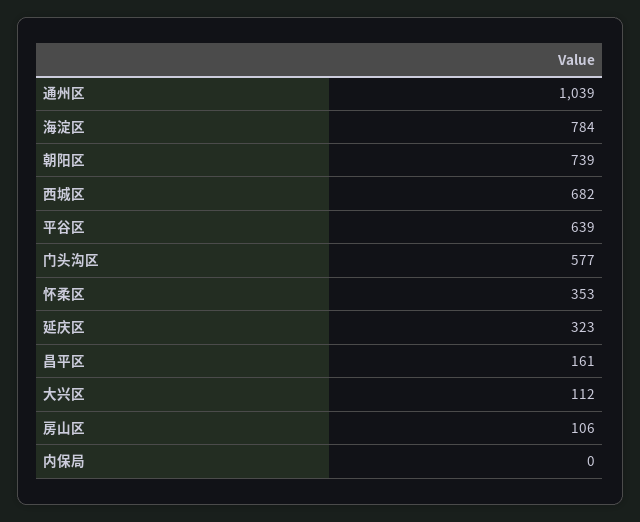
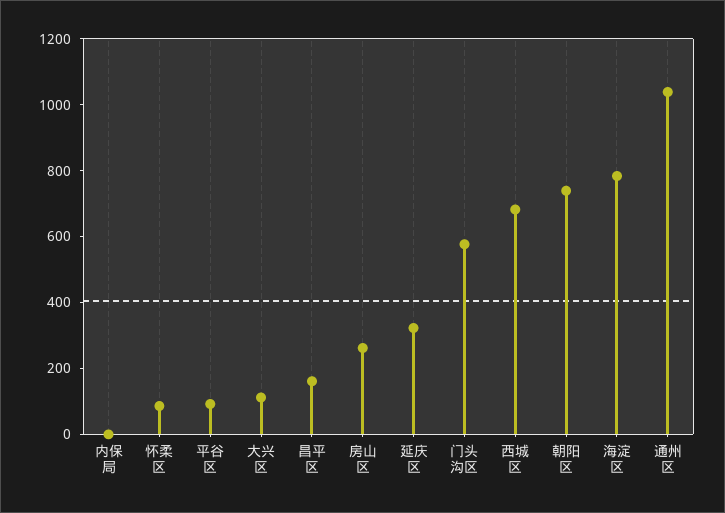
  {
    "通州区": 1039,
    "海淀区": 784,
    "朝阳区": 739,
    "西城区": 682,
-   "平谷区": 639,
+   "平谷区": 100,
    "门头沟区": 577,
-   "怀柔区": 353,
+   "怀柔区": 100,
    "延庆区": 323,
    "昌平区": 161,
    "大兴区": 112,
-   "房山区": 106,
+   "房山区": 250,
    "内保局": 0
  }

